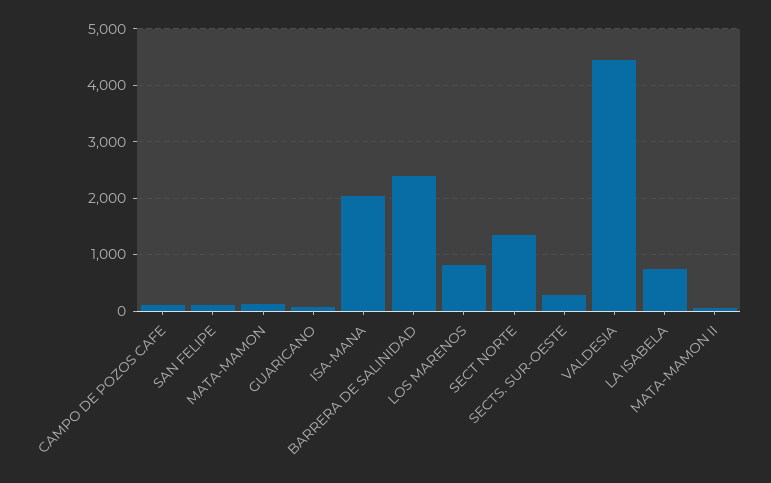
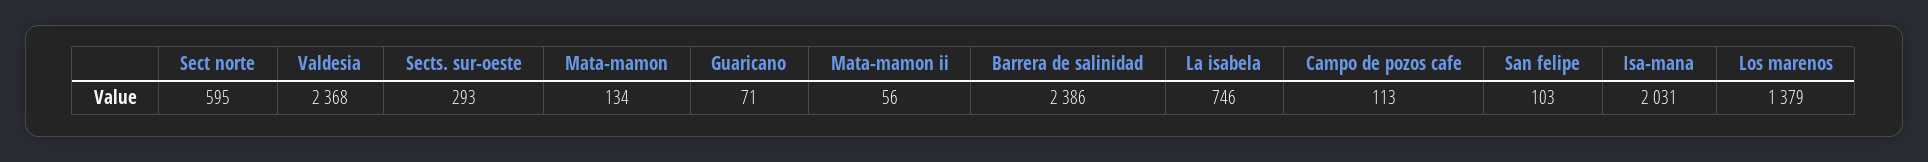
  {
    "CAMPO DE POZOS CAFE": 113,
    "SAN FELIPE": 103,
    "MATA-MAMON": 134,
    "GUARICANO": 71,
    "ISA-MANA": 2031,
    "BARRERA DE SALINIDAD": 2386,
-   "LOS MARENOS": 800,
+   "LOS MARENOS": 1379,
-   "SECT NORTE": 1400,
+   "SECT NORTE": 595,
    "SECTS. SUR-OESTE": 293,
-   "VALDESIA": 4400,
+   "VALDESIA": 2368,
    "LA ISABELA": 746,
    "MATA-MAMON II": 56
  }

